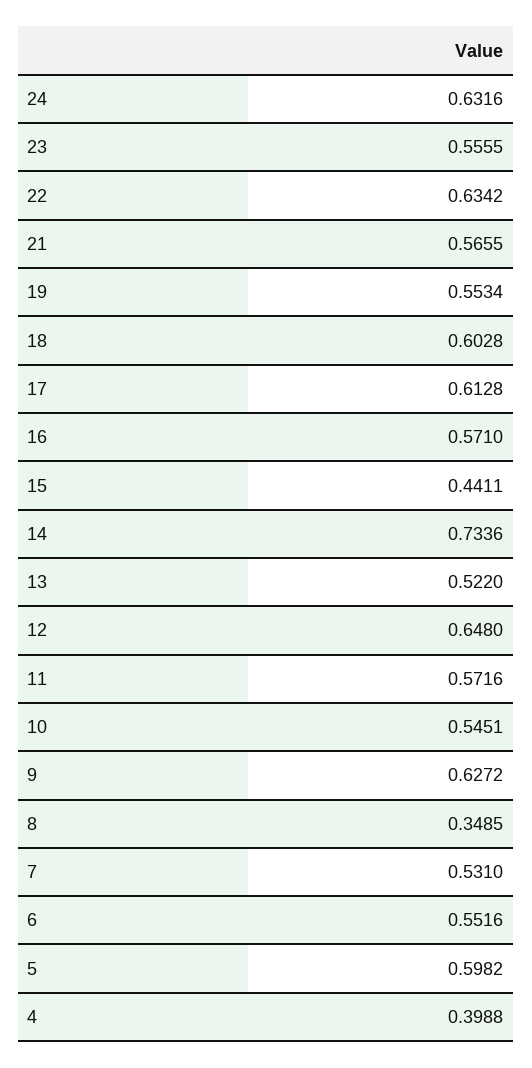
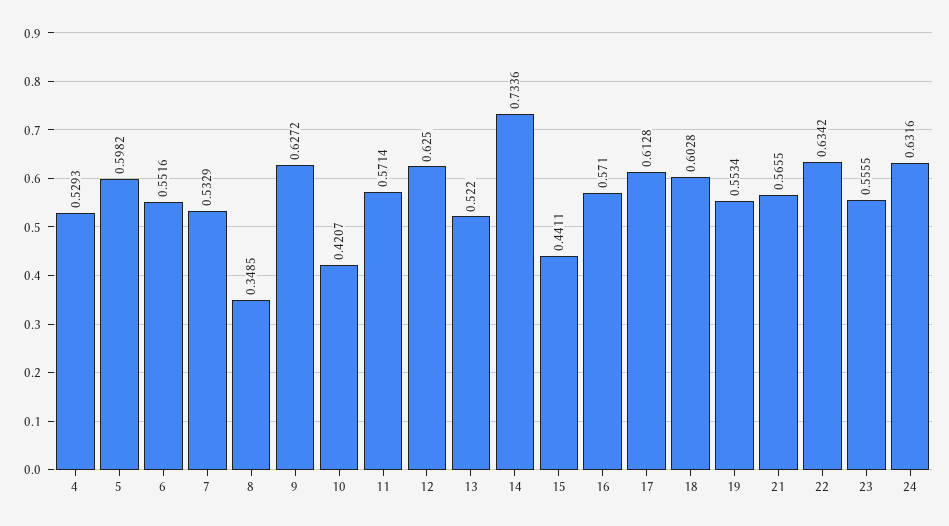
  {
    "24": 0.6316,
    "23": 0.5555,
    "22": 0.6342,
    "21": 0.5655,
    "19": 0.5534,
    "18": 0.6028,
    "17": 0.6128,
    "16": 0.571,
    "15": 0.4411,
    "14": 0.7336,
    "13": 0.522,
-   "12": 0.648,
+   "12": 0.625,
-   "11": 0.5716,
+   "11": 0.5714,
-   "10": 0.5451,
+   "10": 0.4207,
    "9": 0.6272,
    "8": 0.3485,
-   "7": 0.531,
+   "7": 0.5329,
    "6": 0.5516,
    "5": 0.5982,
-   "4": 0.3988
+   "4": 0.5293
  }

